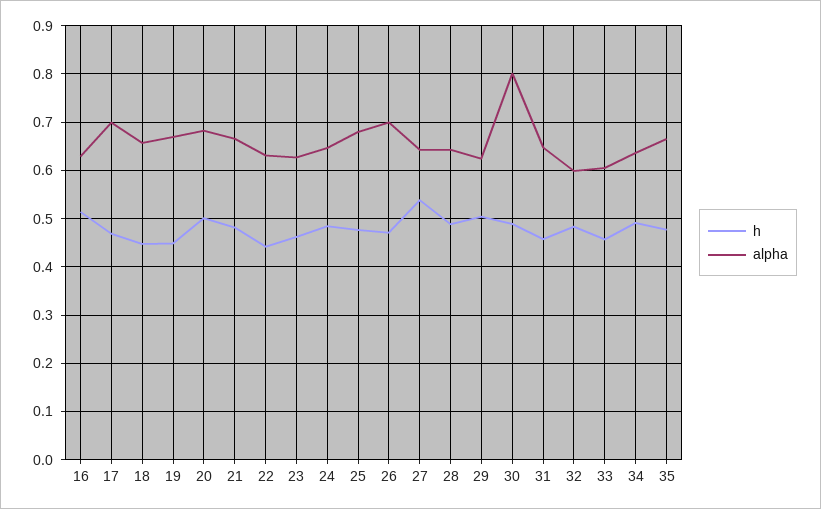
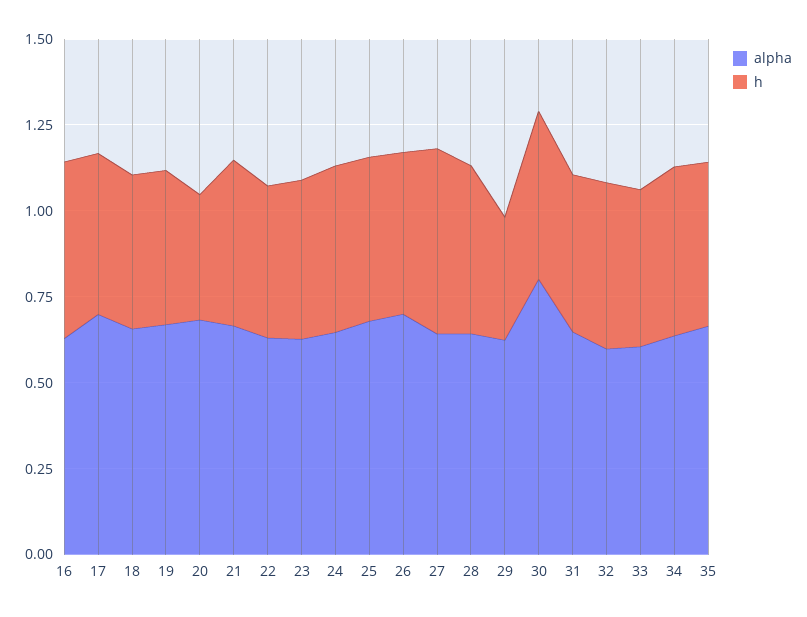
  {
    "h": {
      "16": 0.52,
      "17": 0.46,
      "18": 0.44,
      "19": 0.44,
-     "20": 0.5,
+     "20": 0.35,
      "21": 0.48,
      "22": 0.44,
      "23": 0.46,
      "24": 0.48,
      "25": 0.48,
      "26": 0.48,
      "27": 0.54,
      "28": 0.48,
-     "29": 0.5,
+     "29": 0.35,
      "30": 0.48,
      "31": 0.46,
      "32": 0.48,
      "33": 0.46,
      "34": 0.5,
      "35": 0.48
    },
    "alpha": {
      "16": 0.62,
      "17": 0.7,
      "18": 0.66,
      "19": 0.66,
      "20": 0.68,
      "21": 0.66,
      "22": 0.64,
      "23": 0.62,
      "24": 0.64,
      "25": 0.68,
      "26": 0.7,
      "27": 0.64,
      "28": 0.64,
      "29": 0.62,
      "30": 0.8,
      "31": 0.64,
      "32": 0.6,
      "33": 0.6,
      "34": 0.64,
      "35": 0.66
    }
  }

